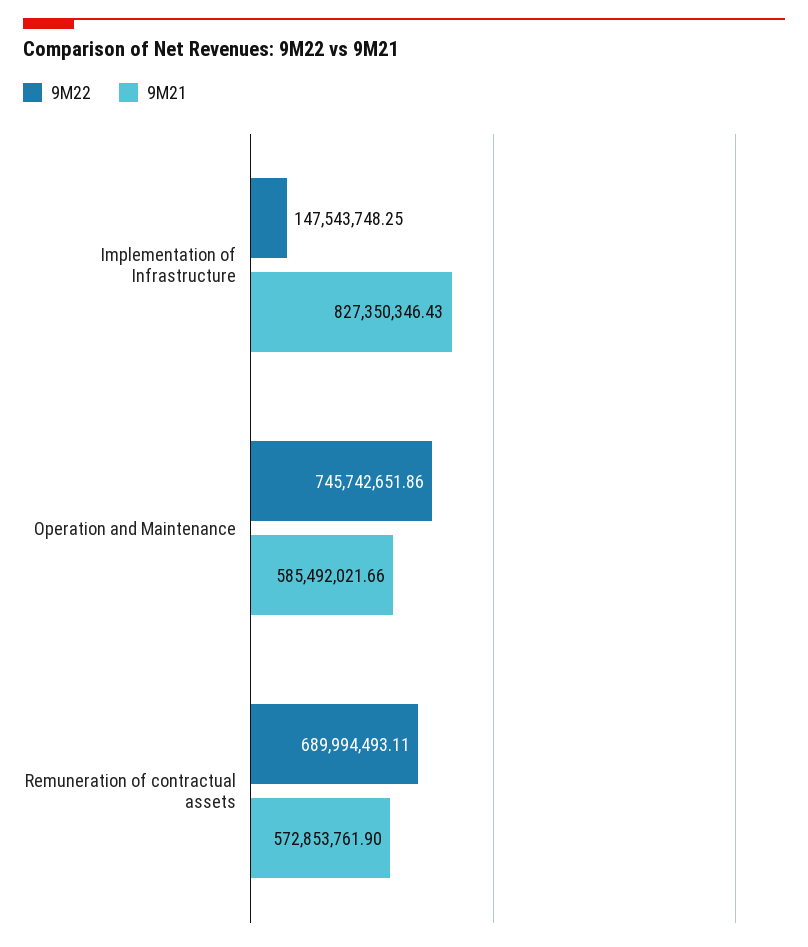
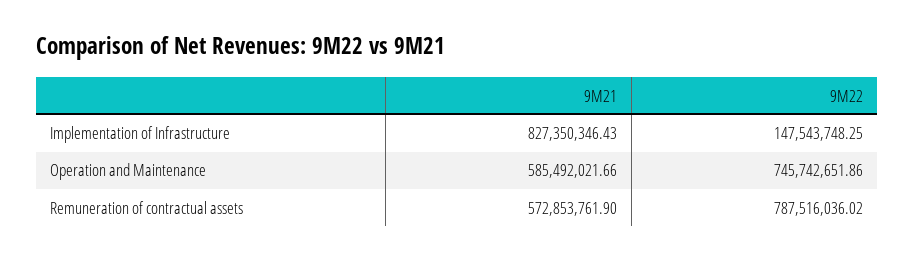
  {
    "9M22": {
      "Implementation of Infrastructure": 147543748.25,
      "Operation and Maintenance": 745742651.86,
-     "Remuneration of contractual assets": 689994493.11
+     "Remuneration of contractual assets": 787516036.02
    },
    "9M21": {
      "Implementation of Infrastructure": 827350346.43,
      "Operation and Maintenance": 585492021.66,
      "Remuneration of contractual assets": 572853761.9
    }
  }

